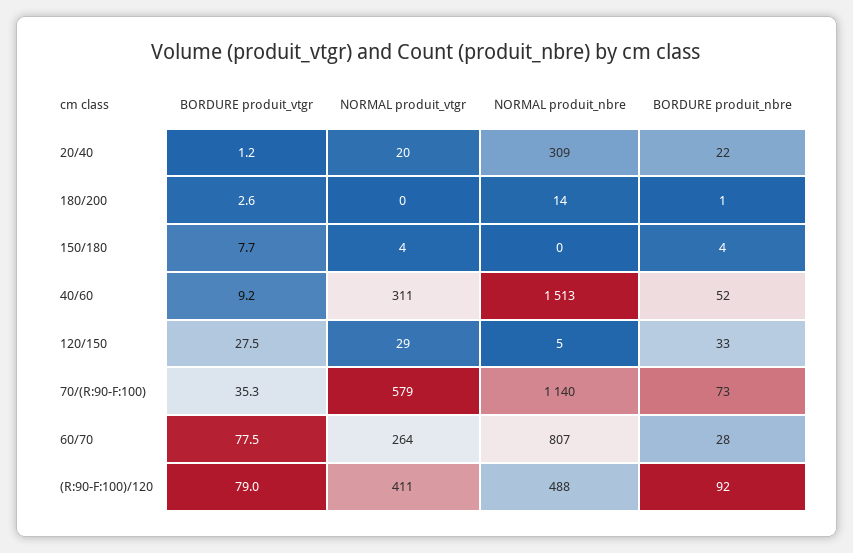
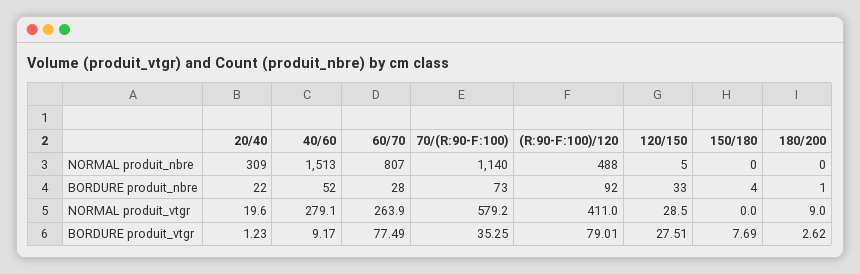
  {
    "BORDURE produit_vtgr": {
      "20/40": 1.23,
      "180/200": 2.62,
      "150/180": 7.69,
      "40/60": 9.17,
      "120/150": 27.51,
      "70/(R:90-F:100)": 35.25,
      "60/70": 77.49,
      "(R:90-F:100)/120": 79.01
    },
    "NORMAL produit_vtgr": {
      "20/40": 19.6,
-     "180/200": 0,
+     "180/200": 9,
-     "150/180": 4,
+     "150/180": 0,
-     "40/60": 311,
+     "40/60": 279.1,
      "120/150": 28.5,
      "70/(R:90-F:100)": 579.2,
      "60/70": 263.9,
      "(R:90-F:100)/120": 411
    },
    "NORMAL produit_nbre": {
      "20/40": 309,
-     "180/200": 14,
+     "180/200": 0,
      "150/180": 0,
      "40/60": 1513,
      "120/150": 5,
      "70/(R:90-F:100)": 1140,
      "60/70": 807,
      "(R:90-F:100)/120": 488
    },
    "BORDURE produit_nbre": {
      "20/40": 22,
      "180/200": 1,
      "150/180": 4,
      "40/60": 52,
      "120/150": 33,
      "70/(R:90-F:100)": 73,
      "60/70": 28,
      "(R:90-F:100)/120": 92
    }
  }

